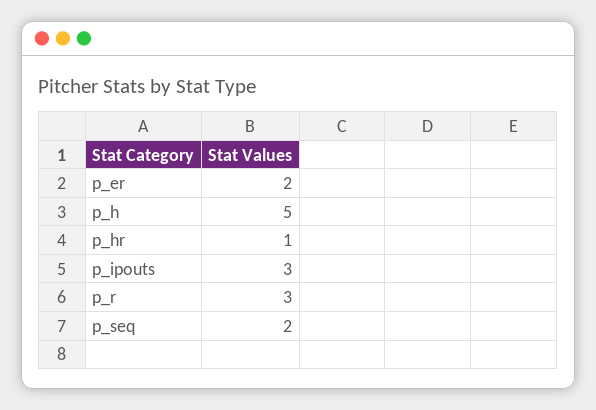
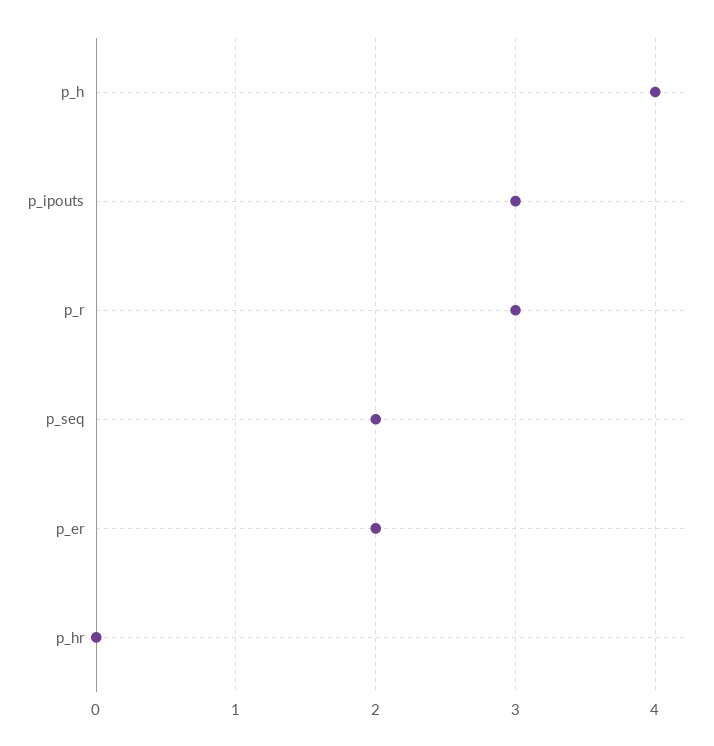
  {
    "p_er": 2,
-   "p_h": 5,
+   "p_h": 4,
-   "p_hr": 1,
+   "p_hr": 0,
    "p_ipouts": 3,
    "p_r": 3,
    "p_seq": 2
  }

